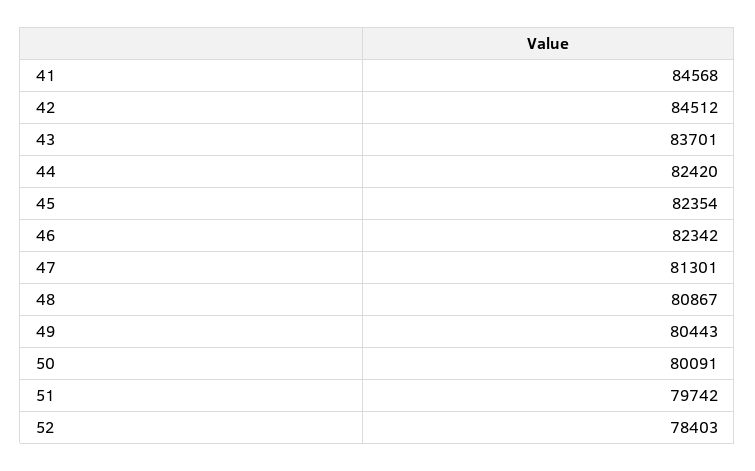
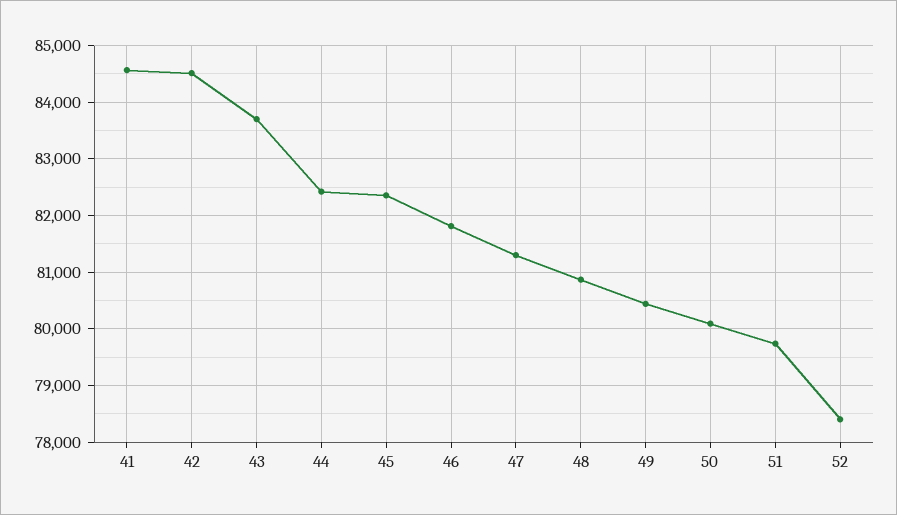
  {
    "41": 84568,
    "42": 84512,
    "43": 83701,
    "44": 82420,
    "45": 82354,
-   "46": 82342,
+   "46": 81800,
    "47": 81301,
    "48": 80867,
    "49": 80443,
    "50": 80091,
    "51": 79742,
    "52": 78403
  }

